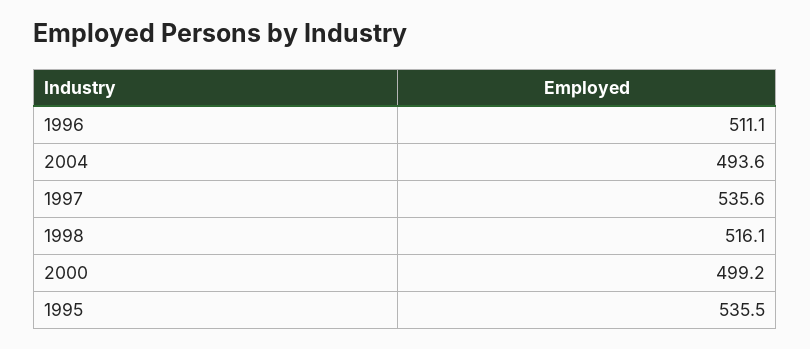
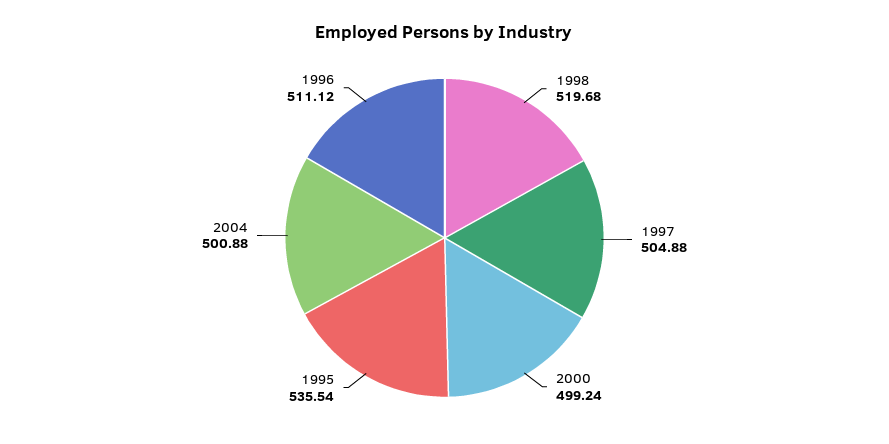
  {
    "1996": 511.12,
-   "2004": 493.6,
+   "2004": 500.88,
-   "1997": 535.6,
+   "1997": 504.88,
-   "1998": 516.1,
+   "1998": 519.68,
    "2000": 499.24,
    "1995": 535.54
  }

